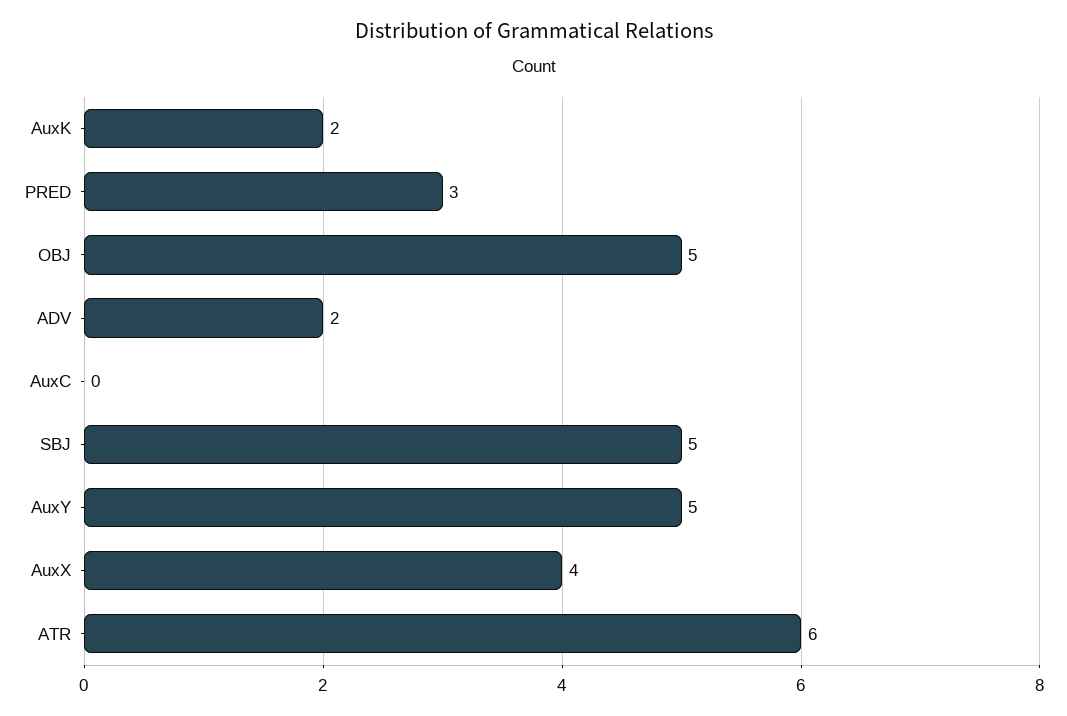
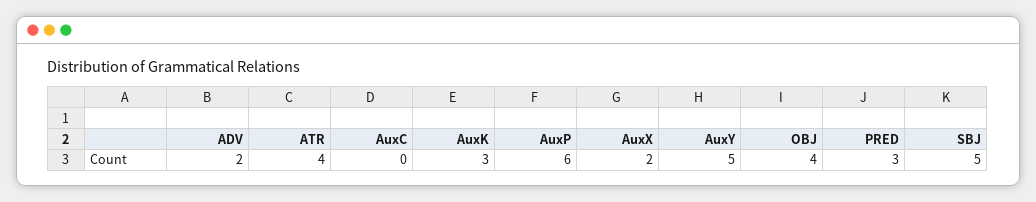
  {
-   "AuxK": 2,
+   "AuxK": 3,
    "PRED": 3,
-   "OBJ": 5,
+   "OBJ": 4,
    "ADV": 2,
    "AuxC": 0,
    "SBJ": 5,
    "AuxY": 5,
-   "AuxX": 4,
+   "AuxX": 2,
-   "ATR": 6
+   "ATR": 4,
+   "AuxP": 6
  }

